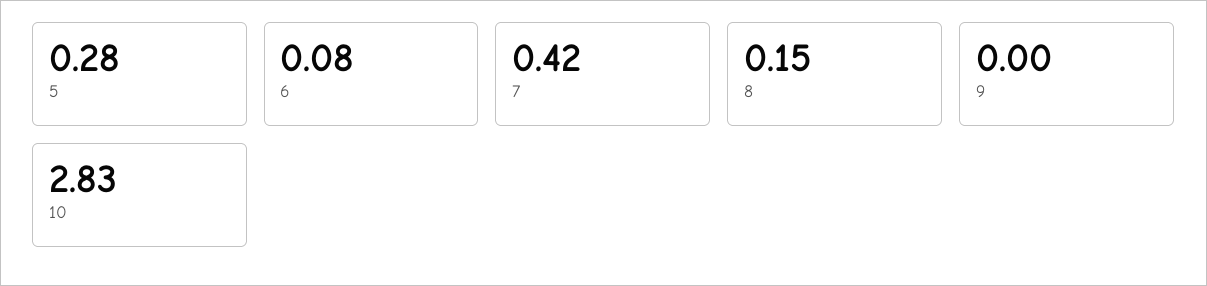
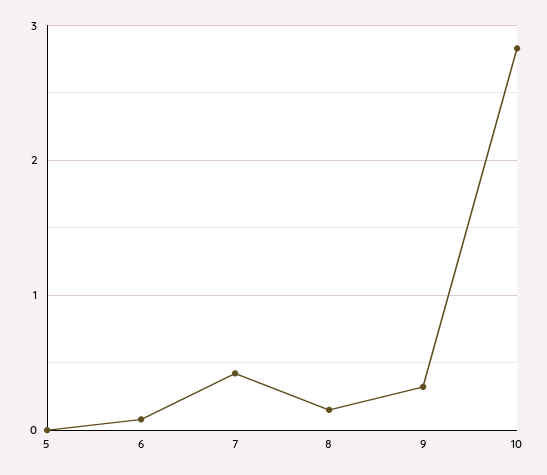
  {
-   "5": 0.28,
+   "5": 0,
    "6": 0.08,
    "7": 0.42,
    "8": 0.15,
-   "9": 0,
+   "9": 0.3,
    "10": 2.83
  }

